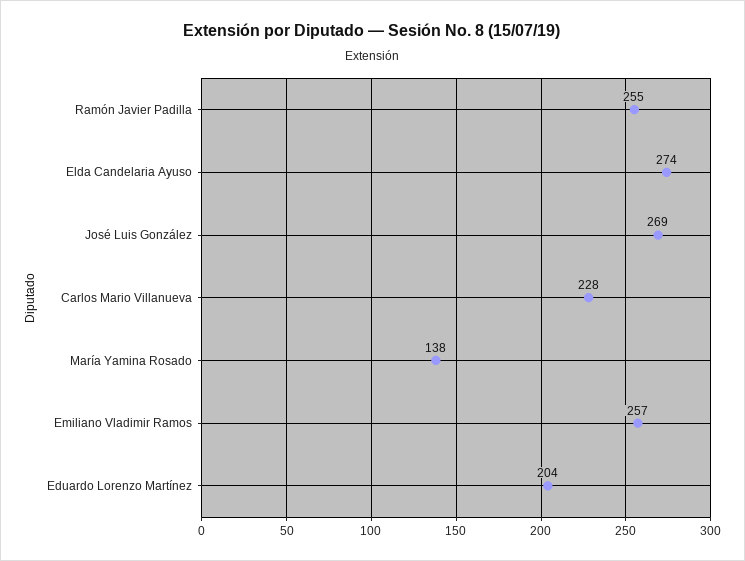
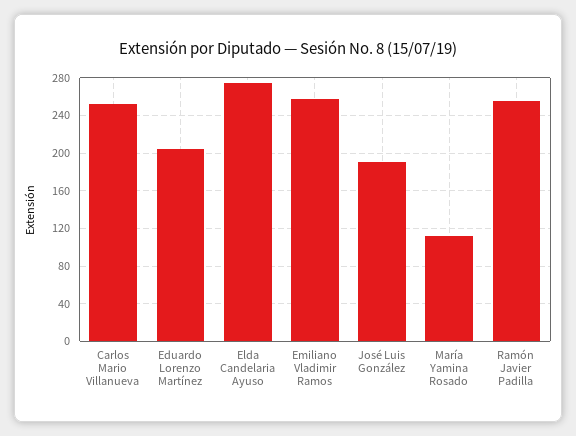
  {
    "Ramón Javier Padilla": 255,
    "Elda Candelaria Ayuso": 274,
-   "José Luis González": 269,
+   "José Luis González": 190,
-   "Carlos Mario Villanueva": 228,
+   "Carlos Mario Villanueva": 250,
-   "María Yamina Rosado": 138,
+   "María Yamina Rosado": 110,
    "Emiliano Vladimir Ramos": 257,
    "Eduardo Lorenzo Martínez": 204
  }

